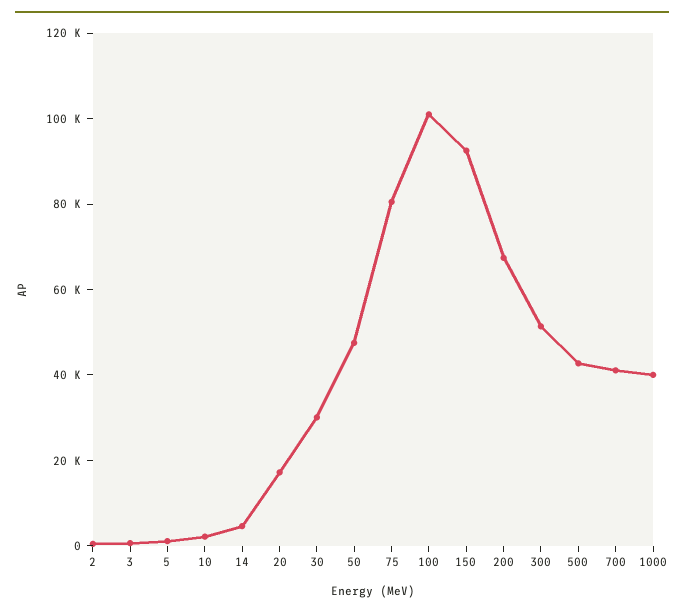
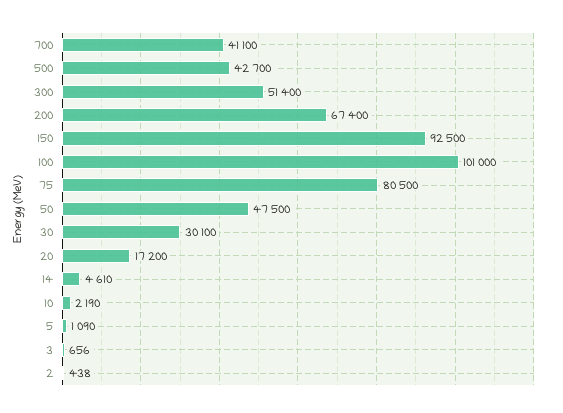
  {
    "2": 438,
    "3": 656,
    "5": 1090,
    "10": 2190,
    "14": 4610,
    "20": 17200,
    "30": 30100,
    "50": 47500,
    "75": 80500,
    "100": 101000,
    "150": 92500,
    "200": 67400,
    "300": 51400,
    "500": 42700,
-   "700": 41100,
+   "700": 41100
-   "1000": 40000
  }

